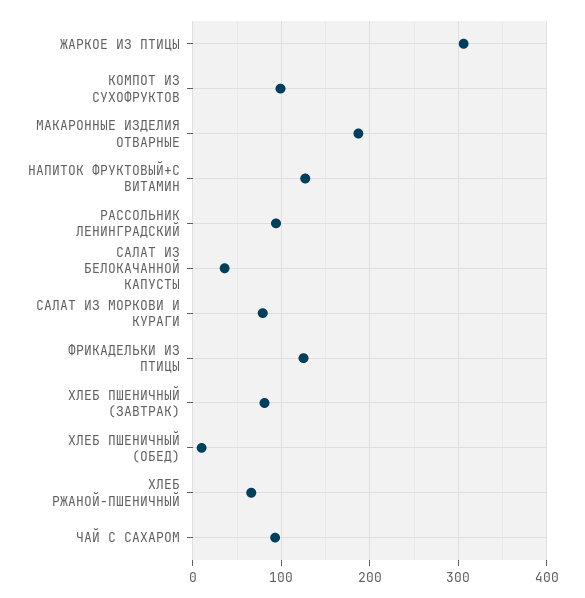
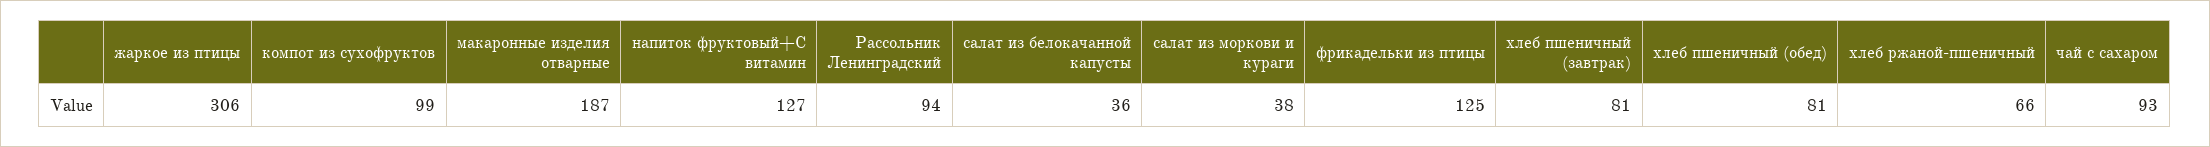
  {
    "ЖАРКОЕ ИЗ ПТИЦЫ": 306,
    "КОМПОТ ИЗ СУХОФРУКТОВ": 99,
    "МАКАРОННЫЕ ИЗДЕЛИЯ ОТВАРНЫЕ": 187,
    "НАПИТОК ФРУКТОВЫЙ+С ВИТАМИН": 127,
    "РАССОЛЬНИК ЛЕНИНГРАДСКИЙ": 94,
    "САЛАТ ИЗ БЕЛОКАЧАННОЙ КАПУСТЫ": 36,
-   "САЛАТ ИЗ МОРКОВИ И КУРАГИ": 80,
+   "САЛАТ ИЗ МОРКОВИ И КУРАГИ": 38,
    "ФРИКАДЕЛЬКИ ИЗ ПТИЦЫ": 125,
    "ХЛЕБ ПШЕНИЧНЫЙ (ЗАВТРАК)": 81,
-   "ХЛЕБ ПШЕНИЧНЫЙ (ОБЕД)": 10,
+   "ХЛЕБ ПШЕНИЧНЫЙ (ОБЕД)": 81,
    "ХЛЕБ РЖАНОЙ-ПШЕНИЧНЫЙ": 66,
    "ЧАЙ С САХАРОМ": 93
  }

